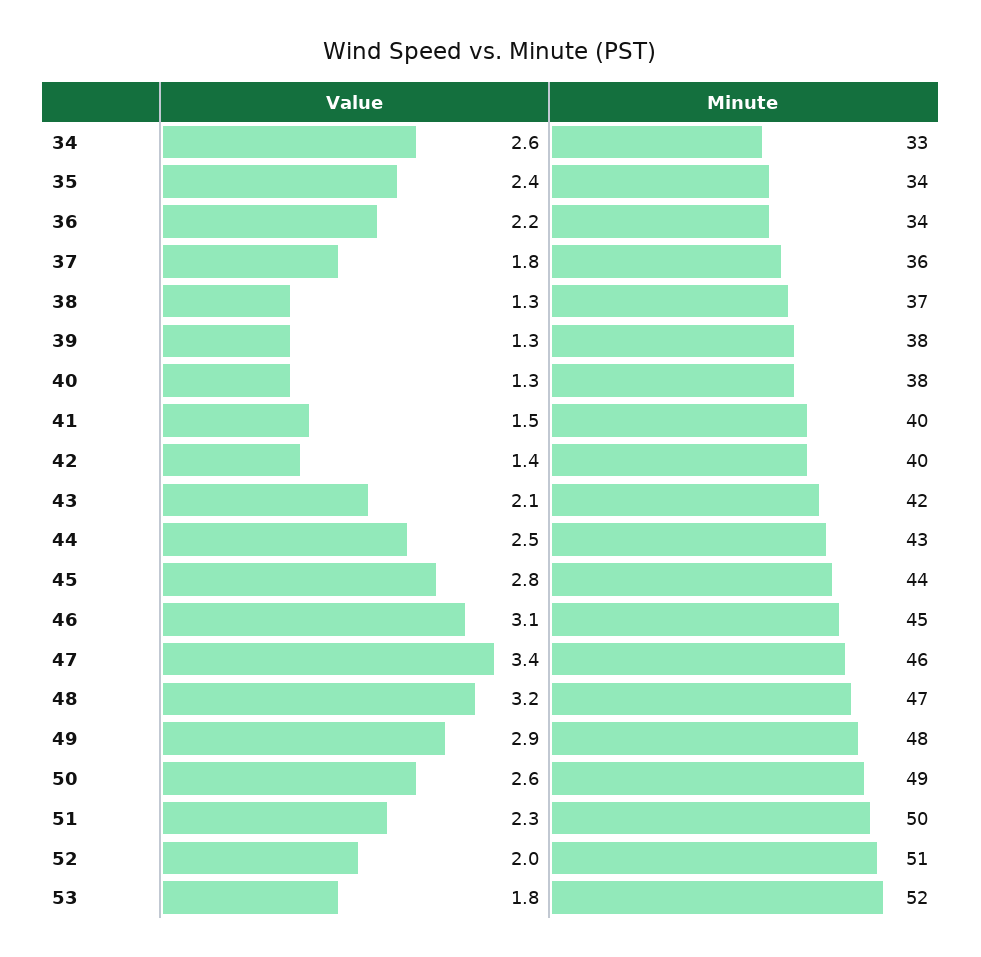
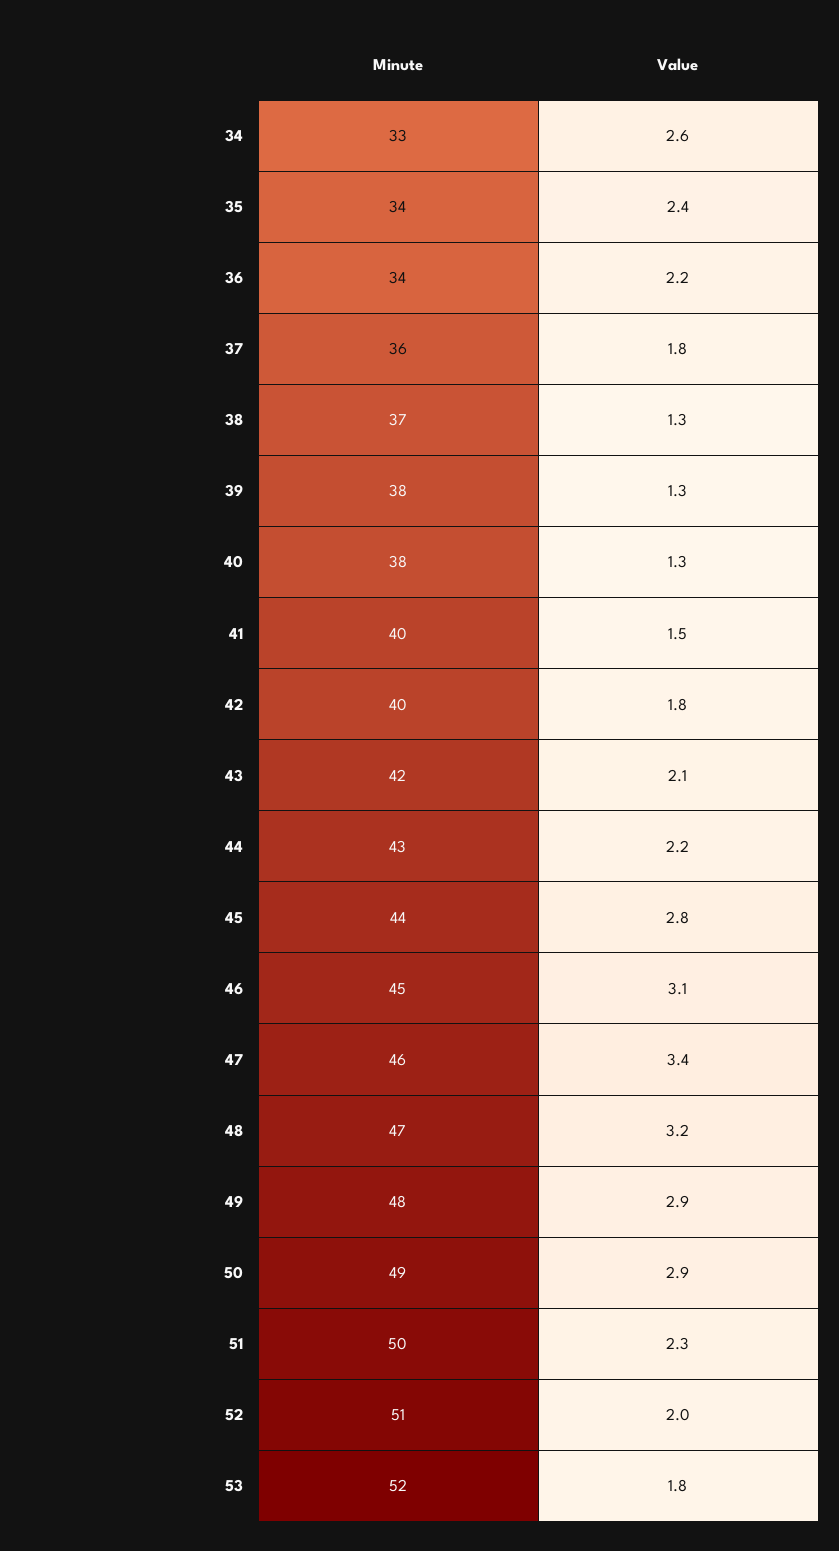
  {
    "Value": {
      "34": 2.6,
      "35": 2.4,
      "36": 2.2,
      "37": 1.8,
      "38": 1.3,
      "39": 1.3,
      "40": 1.3,
      "41": 1.5,
-     "42": 1.4,
+     "42": 1.8,
      "43": 2.1,
-     "44": 2.5,
+     "44": 2.2,
      "45": 2.8,
      "46": 3.1,
      "47": 3.4,
      "48": 3.2,
      "49": 2.9,
-     "50": 2.6,
+     "50": 2.9,
      "51": 2.3,
      "52": 2,
      "53": 1.8
    },
    "Minute": {
      "34": 33,
      "35": 34,
      "36": 34,
      "37": 36,
      "38": 37,
      "39": 38,
      "40": 38,
      "41": 40,
      "42": 40,
      "43": 42,
      "44": 43,
      "45": 44,
      "46": 45,
      "47": 46,
      "48": 47,
      "49": 48,
      "50": 49,
      "51": 50,
      "52": 51,
      "53": 52
    }
  }

